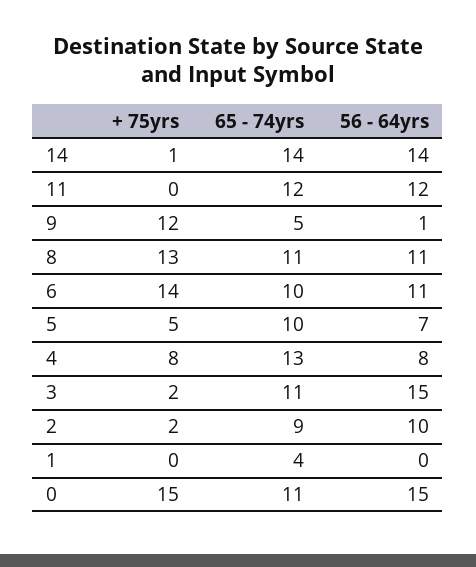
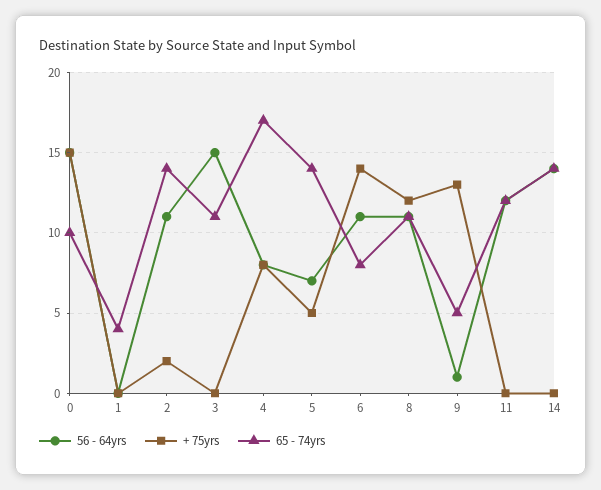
  {
    "+ 75yrs": {
-     "14": 1,
+     "14": 0,
      "11": 0,
-     "9": 12,
+     "9": 13,
-     "8": 13,
+     "8": 12,
      "6": 14,
      "5": 5,
      "4": 8,
-     "3": 2,
+     "3": 0,
      "2": 2,
      "1": 0,
      "0": 15
    },
    "65 - 74yrs": {
      "14": 14,
      "11": 12,
      "9": 5,
      "8": 11,
-     "6": 10,
+     "6": 8,
-     "5": 10,
+     "5": 14,
-     "4": 13,
+     "4": 17,
      "3": 11,
-     "2": 9,
+     "2": 14,
      "1": 4,
-     "0": 11
+     "0": 10
    },
    "56 - 64yrs": {
      "14": 14,
      "11": 12,
      "9": 1,
      "8": 11,
      "6": 11,
      "5": 7,
      "4": 8,
      "3": 15,
-     "2": 10,
+     "2": 11,
      "1": 0,
      "0": 15
    }
  }

